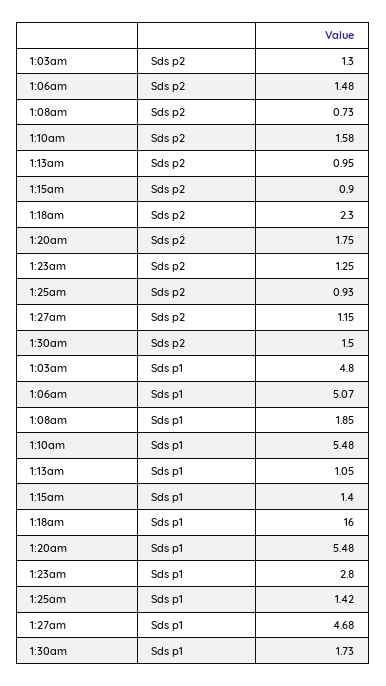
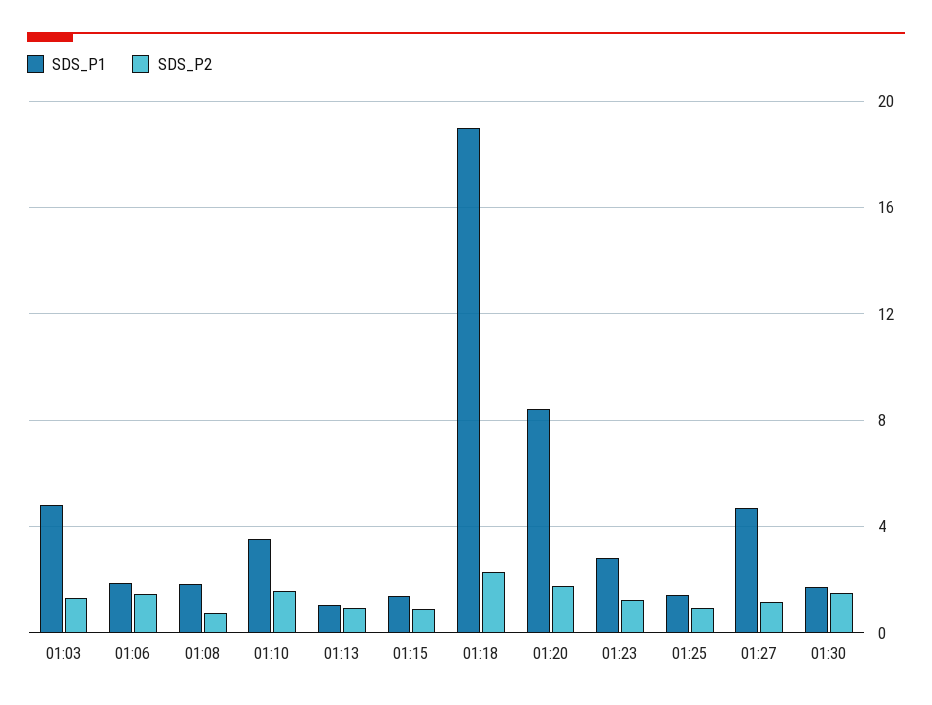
  {
    "Sds p2": {
      "1:03am": 1.3,
      "1:06am": 1.48,
      "1:08am": 0.73,
      "1:10am": 1.58,
      "1:13am": 0.95,
      "1:15am": 0.9,
      "1:18am": 2.3,
      "1:20am": 1.75,
      "1:23am": 1.25,
      "1:25am": 0.93,
      "1:27am": 1.15,
      "1:30am": 1.5
    },
    "Sds p1": {
      "1:03am": 4.8,
-     "1:06am": 5.07,
+     "1:06am": 2,
      "1:08am": 1.85,
-     "1:10am": 5.48,
+     "1:10am": 3.5,
      "1:13am": 1.05,
      "1:15am": 1.4,
-     "1:18am": 16,
+     "1:18am": 19,
-     "1:20am": 5.48,
+     "1:20am": 8.5,
      "1:23am": 2.8,
      "1:25am": 1.42,
      "1:27am": 4.68,
      "1:30am": 1.73
    }
  }

